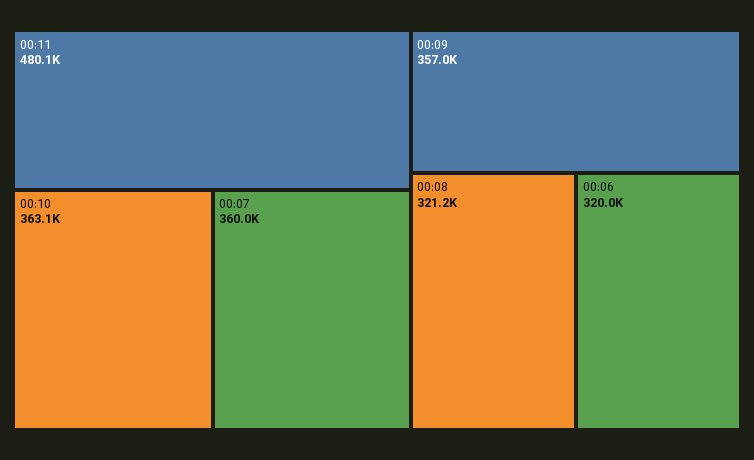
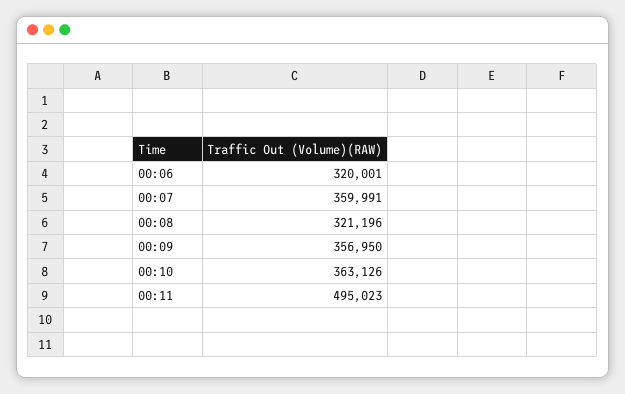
  {
-   "00:11": 480100,
+   "00:11": 495023,
    "00:10": 363126,
    "00:07": 359991,
    "00:09": 356950,
    "00:08": 321196,
    "00:06": 320001
  }

